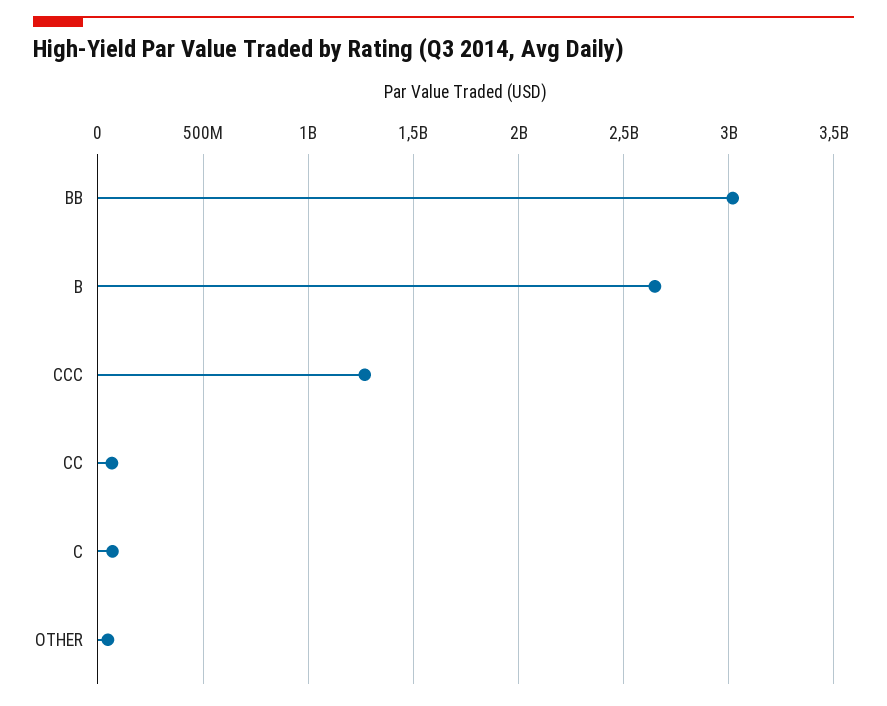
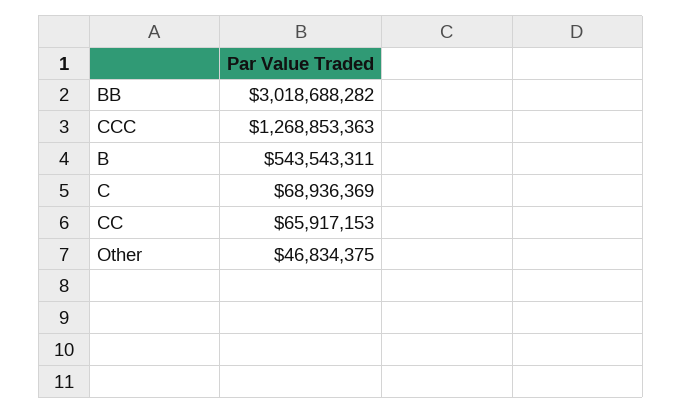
  {
    "BB": 3018688282,
-   "B": 2650000000,
+   "B": 543543311,
    "CCC": 1268853363,
    "CC": 65917153,
    "C": 68936369,
    "OTHER": 46834375
  }

